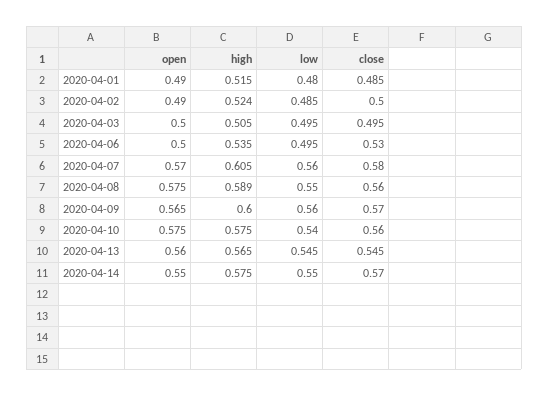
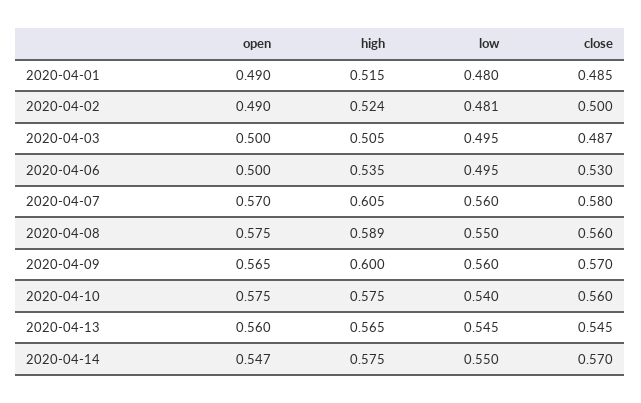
  {
    "open": {
      "2020-04-01": 0.49,
      "2020-04-02": 0.49,
      "2020-04-03": 0.5,
      "2020-04-06": 0.5,
      "2020-04-07": 0.57,
      "2020-04-08": 0.575,
      "2020-04-09": 0.565,
      "2020-04-10": 0.575,
      "2020-04-13": 0.56,
-     "2020-04-14": 0.55
+     "2020-04-14": 0.547
    },
    "high": {
      "2020-04-01": 0.515,
      "2020-04-02": 0.524,
      "2020-04-03": 0.505,
      "2020-04-06": 0.535,
      "2020-04-07": 0.605,
      "2020-04-08": 0.589,
      "2020-04-09": 0.6,
      "2020-04-10": 0.575,
      "2020-04-13": 0.565,
      "2020-04-14": 0.575
    },
    "low": {
      "2020-04-01": 0.48,
-     "2020-04-02": 0.485,
+     "2020-04-02": 0.481,
      "2020-04-03": 0.495,
      "2020-04-06": 0.495,
      "2020-04-07": 0.56,
      "2020-04-08": 0.55,
      "2020-04-09": 0.56,
      "2020-04-10": 0.54,
      "2020-04-13": 0.545,
      "2020-04-14": 0.55
    },
    "close": {
      "2020-04-01": 0.485,
      "2020-04-02": 0.5,
-     "2020-04-03": 0.495,
+     "2020-04-03": 0.487,
      "2020-04-06": 0.53,
      "2020-04-07": 0.58,
      "2020-04-08": 0.56,
      "2020-04-09": 0.57,
      "2020-04-10": 0.56,
      "2020-04-13": 0.545,
      "2020-04-14": 0.57
    }
  }

